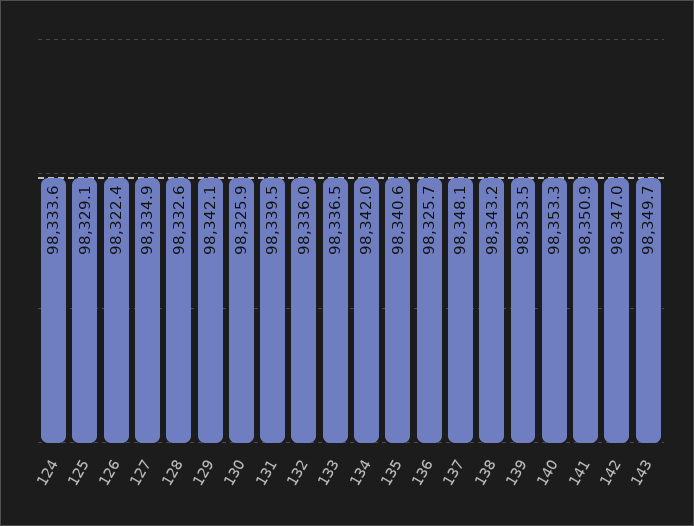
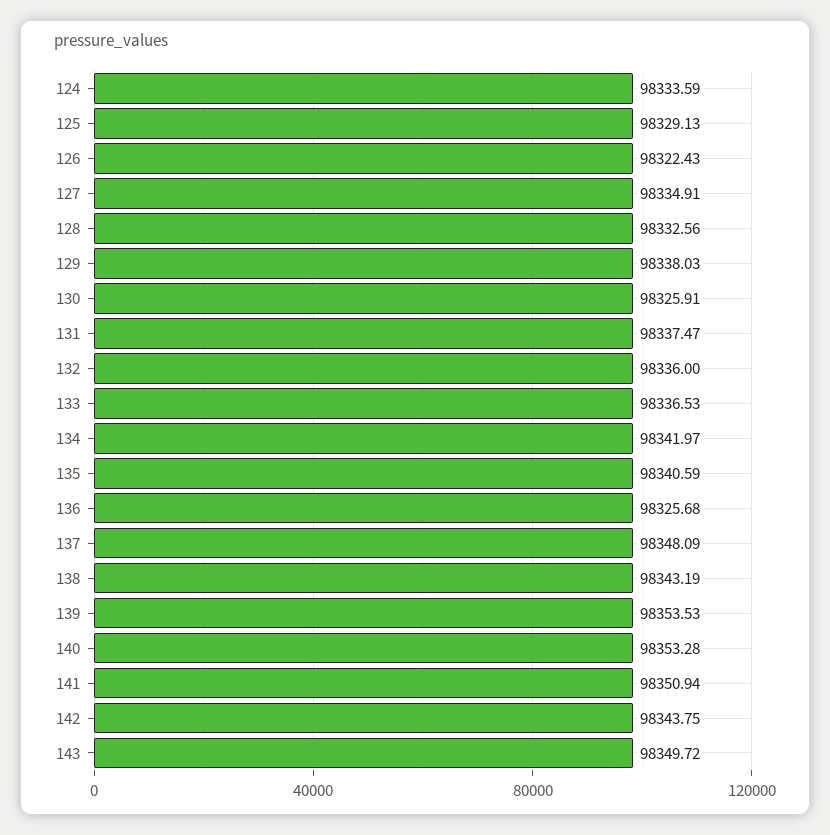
  {
    "124": 98333.59,
    "125": 98329.13,
    "126": 98322.43,
    "127": 98334.91,
    "128": 98332.56,
-   "129": 98342.1,
+   "129": 98338.03,
    "130": 98325.91,
-   "131": 98339.5,
+   "131": 98337.47,
    "132": 98336,
    "133": 98336.53,
    "134": 98341.97,
    "135": 98340.59,
    "136": 98325.68,
    "137": 98348.09,
    "138": 98343.19,
    "139": 98353.53,
    "140": 98353.28,
    "141": 98350.94,
-   "142": 98347,
+   "142": 98343.75,
    "143": 98349.72
  }

